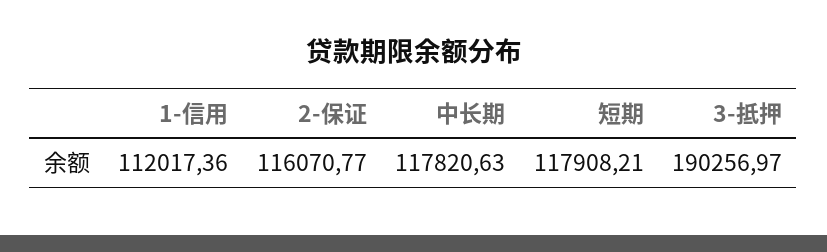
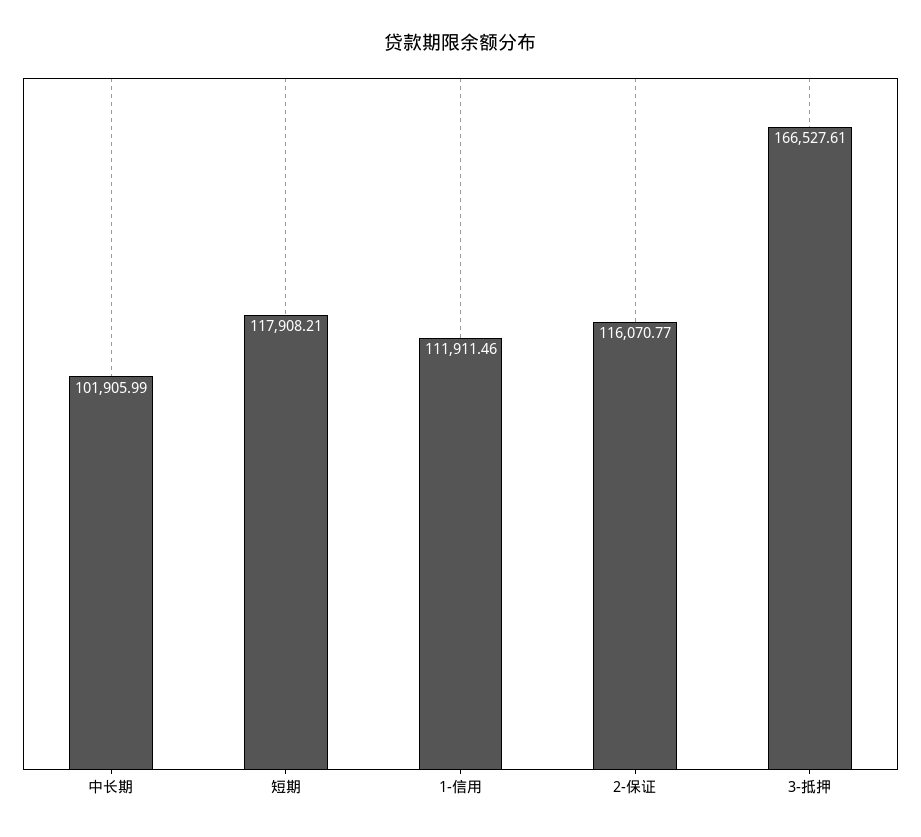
  {
-   "1-信用": 112017.36,
+   "1-信用": 111911.46,
    "2-保证": 116070.77,
-   "中长期": 117820.63,
+   "中长期": 101905.99,
    "短期": 117908.21,
-   "3-抵押": 190256.97
+   "3-抵押": 166527.61
  }

